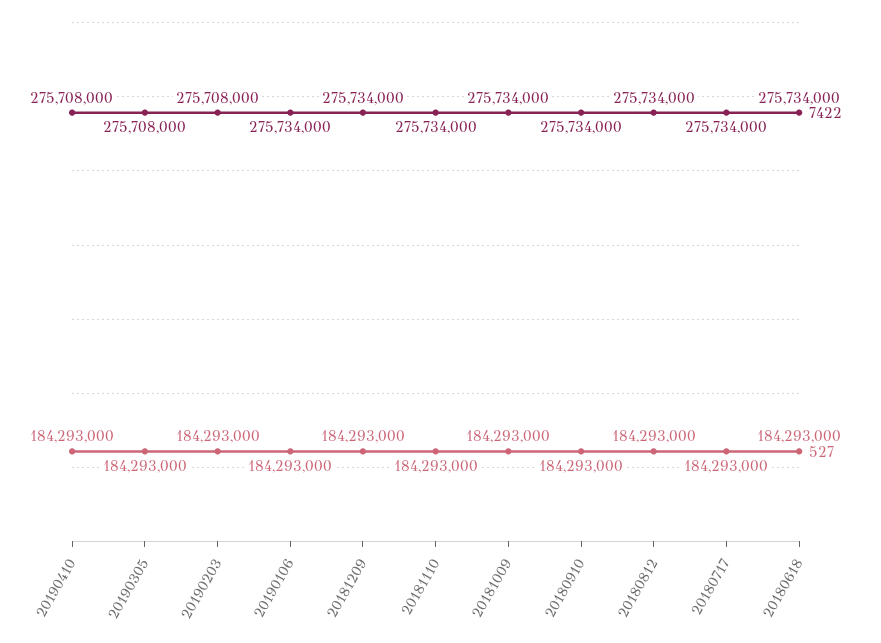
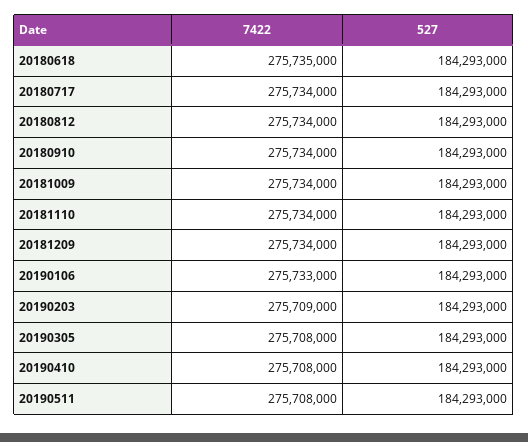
  {
    "7422": {
      "20190410": 275708000,
      "20190305": 275708000,
-     "20190203": 275708000,
+     "20190203": 275709000,
-     "20190106": 275734000,
+     "20190106": 275733000,
      "20181209": 275734000,
      "20181110": 275734000,
      "20181009": 275734000,
      "20180910": 275734000,
      "20180812": 275734000,
      "20180717": 275734000,
-     "20180618": 275734000
+     "20180618": 275735000,
+     "20190511": 275708000
    },
    "527": {
      "20190410": 184293000,
      "20190305": 184293000,
      "20190203": 184293000,
      "20190106": 184293000,
      "20181209": 184293000,
      "20181110": 184293000,
      "20181009": 184293000,
      "20180910": 184293000,
      "20180812": 184293000,
      "20180717": 184293000,
-     "20180618": 184293000
+     "20180618": 184293000,
+     "20190511": 184293000
    }
  }

